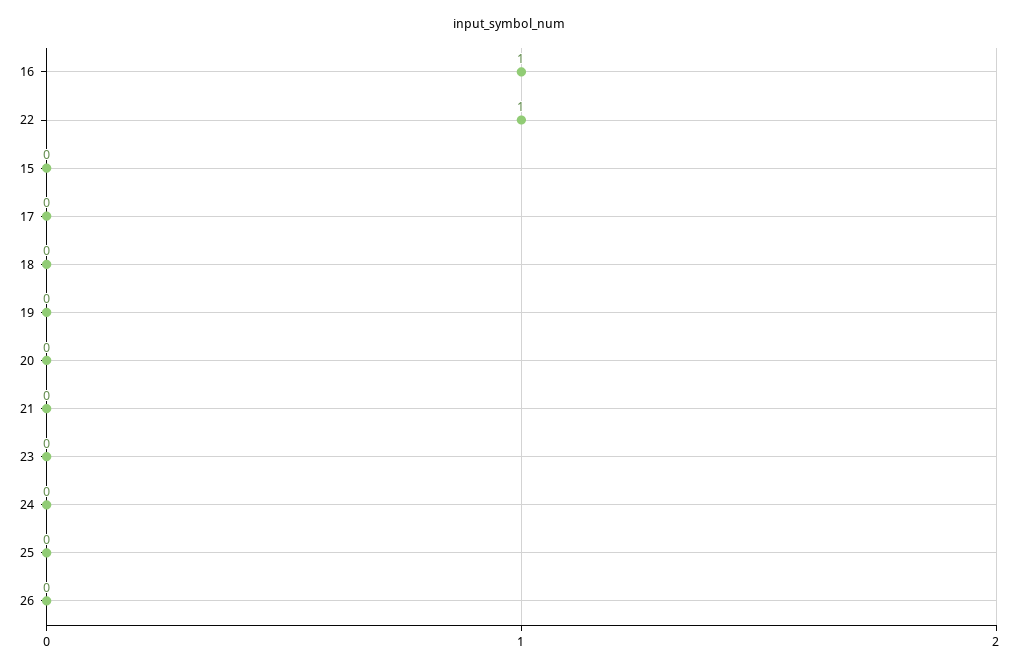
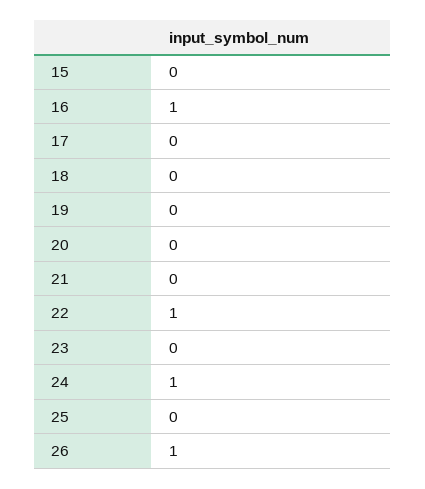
  {
    "16": 1,
    "22": 1,
    "15": 0,
    "17": 0,
    "18": 0,
    "19": 0,
    "20": 0,
    "21": 0,
    "23": 0,
-   "24": 0,
+   "24": 1,
    "25": 0,
-   "26": 0
+   "26": 1
  }

